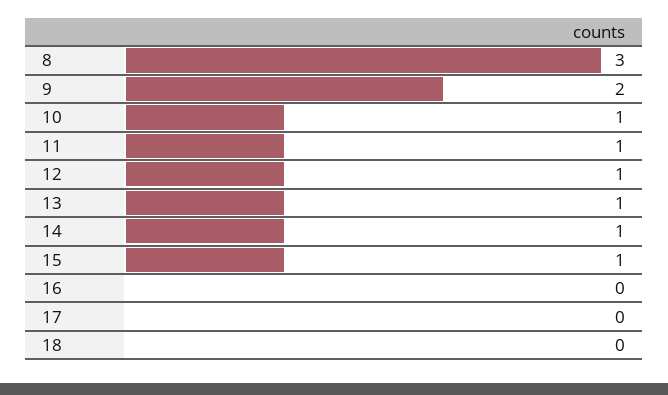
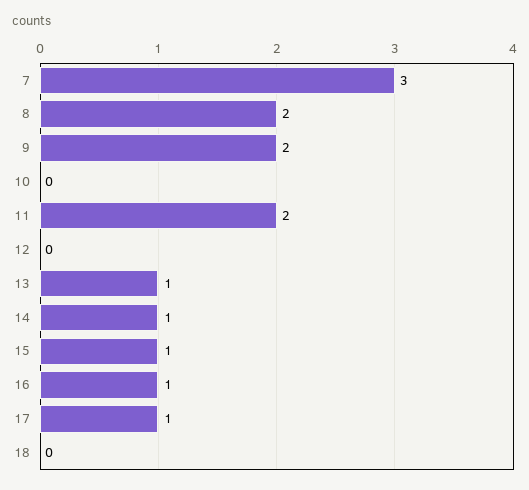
  {
-   "8": 3,
+   "8": 2,
    "9": 2,
-   "10": 1,
+   "10": 0,
-   "11": 1,
+   "11": 2,
-   "12": 1,
+   "12": 0,
    "13": 1,
    "14": 1,
    "15": 1,
-   "16": 0,
+   "16": 1,
-   "17": 0,
+   "17": 1,
-   "18": 0
+   "18": 0,
+   "7": 3
  }

